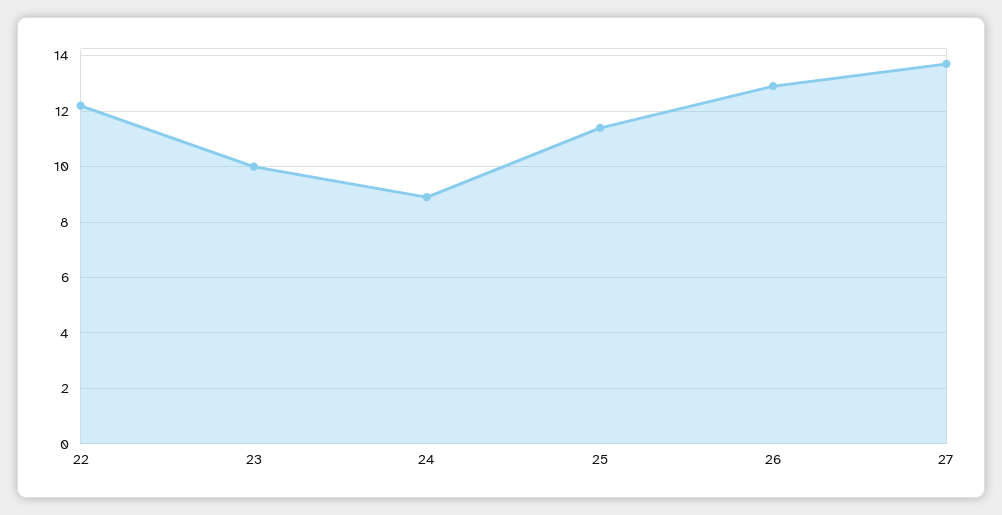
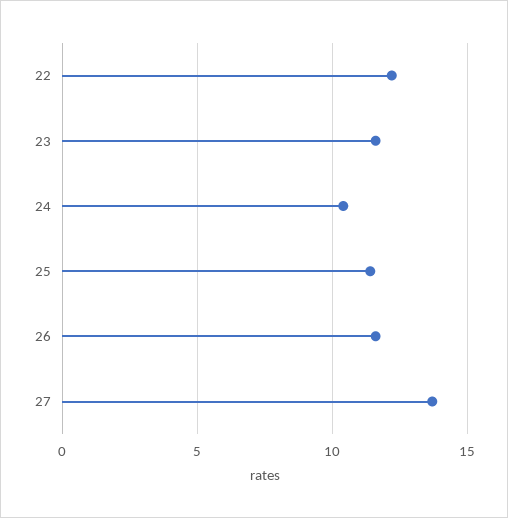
  {
    "22": 12,
-   "23": 10,
+   "23": 11.5,
-   "24": 9,
+   "24": 10.5,
    "25": 11.5,
-   "26": 13,
+   "26": 11.5,
    "27": 13.5
  }

